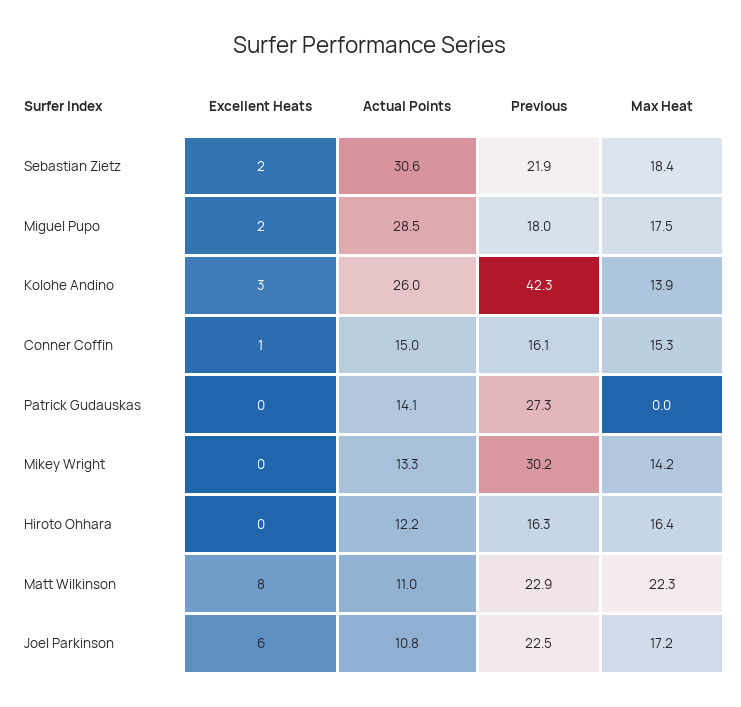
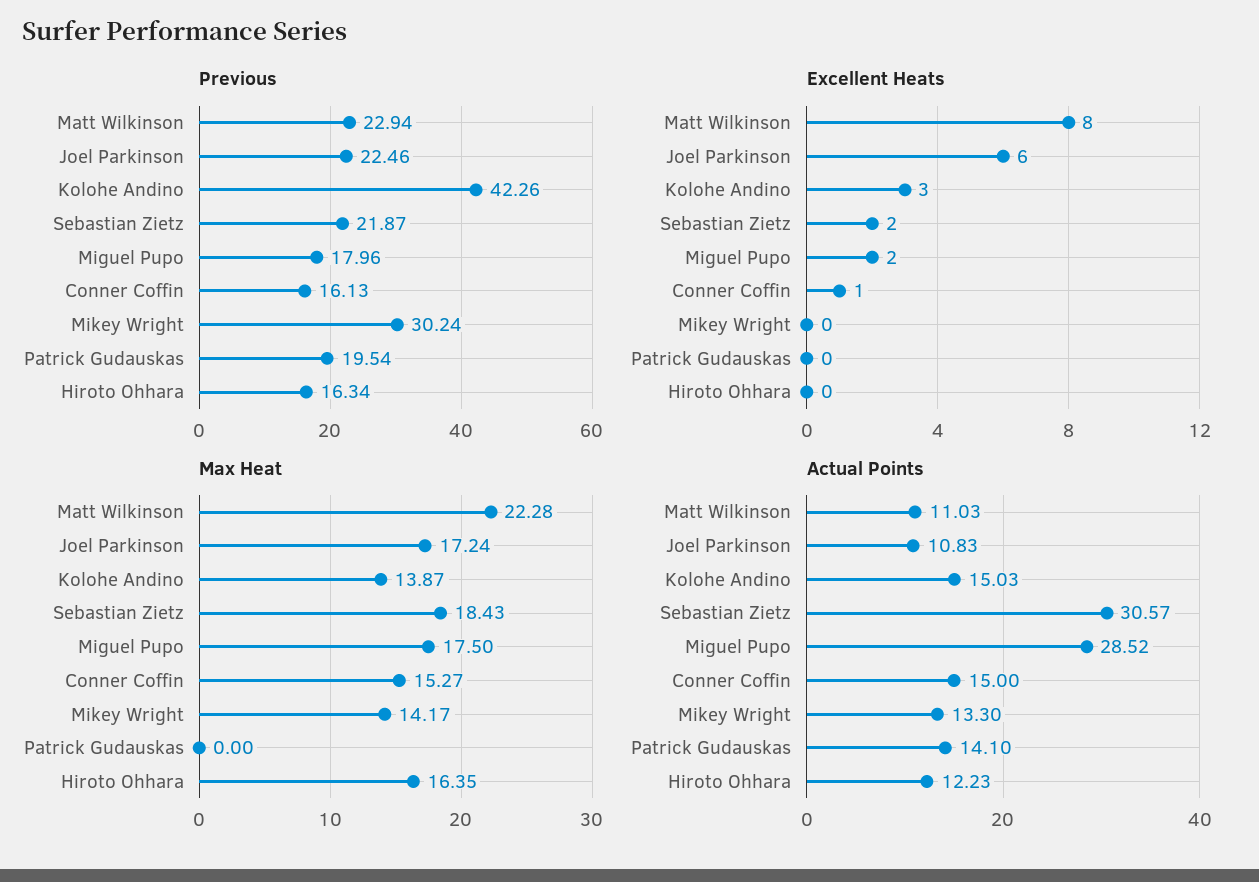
  {
    "Excellent Heats": {
      "Sebastian Zietz": 2,
      "Miguel Pupo": 2,
      "Kolohe Andino": 3,
      "Conner Coffin": 1,
      "Patrick Gudauskas": 0,
      "Mikey Wright": 0,
      "Hiroto Ohhara": 0,
      "Matt Wilkinson": 8,
      "Joel Parkinson": 6
    },
    "Actual Points": {
      "Sebastian Zietz": 30.57,
      "Miguel Pupo": 28.52,
-     "Kolohe Andino": 26,
+     "Kolohe Andino": 15.03,
      "Conner Coffin": 15,
      "Patrick Gudauskas": 14.1,
      "Mikey Wright": 13.3,
      "Hiroto Ohhara": 12.23,
      "Matt Wilkinson": 11.03,
      "Joel Parkinson": 10.83
    },
    "Previous": {
      "Sebastian Zietz": 21.87,
      "Miguel Pupo": 17.96,
      "Kolohe Andino": 42.26,
      "Conner Coffin": 16.13,
-     "Patrick Gudauskas": 27.3,
+     "Patrick Gudauskas": 19.54,
      "Mikey Wright": 30.24,
      "Hiroto Ohhara": 16.34,
      "Matt Wilkinson": 22.94,
      "Joel Parkinson": 22.46
    },
    "Max Heat": {
      "Sebastian Zietz": 18.43,
      "Miguel Pupo": 17.5,
      "Kolohe Andino": 13.87,
      "Conner Coffin": 15.27,
      "Patrick Gudauskas": 0,
      "Mikey Wright": 14.17,
      "Hiroto Ohhara": 16.35,
      "Matt Wilkinson": 22.28,
      "Joel Parkinson": 17.24
    }
  }

